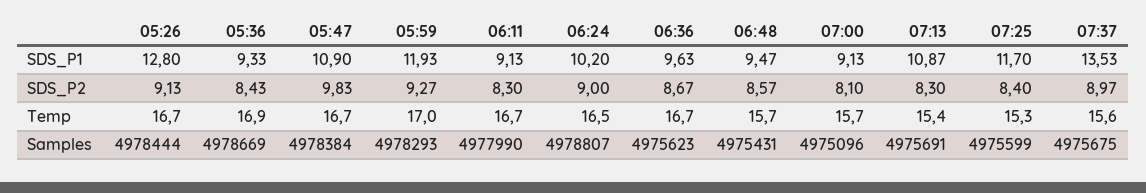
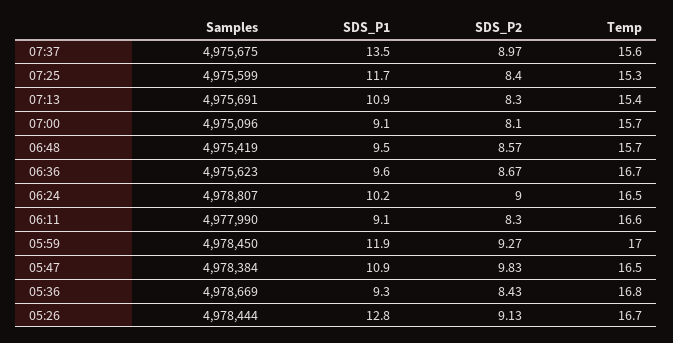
  {
    "05:26": {
      "SDS_P1": 12.8,
      "SDS_P2": 9.13,
      "Temp": 16.7,
      "Samples": 4978444
    },
    "05:36": {
      "SDS_P1": 9.33,
      "SDS_P2": 8.43,
-     "Temp": 16.9,
+     "Temp": 16.8,
      "Samples": 4978669
    },
    "05:47": {
      "SDS_P1": 10.9,
      "SDS_P2": 9.83,
-     "Temp": 16.7,
+     "Temp": 16.5,
      "Samples": 4978384
    },
    "05:59": {
      "SDS_P1": 11.93,
      "SDS_P2": 9.27,
      "Temp": 17,
-     "Samples": 4978293
+     "Samples": 4978450
    },
    "06:11": {
      "SDS_P1": 9.13,
      "SDS_P2": 8.3,
-     "Temp": 16.7,
+     "Temp": 16.6,
      "Samples": 4977990
    },
    "06:24": {
      "SDS_P1": 10.2,
      "SDS_P2": 9,
      "Temp": 16.5,
      "Samples": 4978807
    },
    "06:36": {
      "SDS_P1": 9.63,
      "SDS_P2": 8.67,
      "Temp": 16.7,
      "Samples": 4975623
    },
    "06:48": {
      "SDS_P1": 9.47,
      "SDS_P2": 8.57,
      "Temp": 15.7,
-     "Samples": 4975431
+     "Samples": 4975419
    },
    "07:00": {
      "SDS_P1": 9.13,
      "SDS_P2": 8.1,
      "Temp": 15.7,
      "Samples": 4975096
    },
    "07:13": {
      "SDS_P1": 10.87,
      "SDS_P2": 8.3,
      "Temp": 15.4,
      "Samples": 4975691
    },
    "07:25": {
      "SDS_P1": 11.7,
      "SDS_P2": 8.4,
      "Temp": 15.3,
      "Samples": 4975599
    },
    "07:37": {
      "SDS_P1": 13.53,
      "SDS_P2": 8.97,
      "Temp": 15.6,
      "Samples": 4975675
    }
  }

